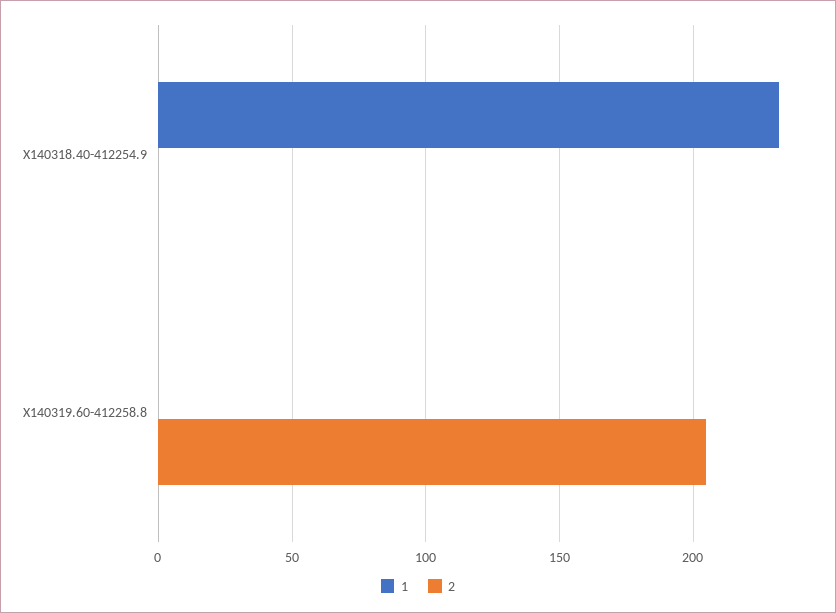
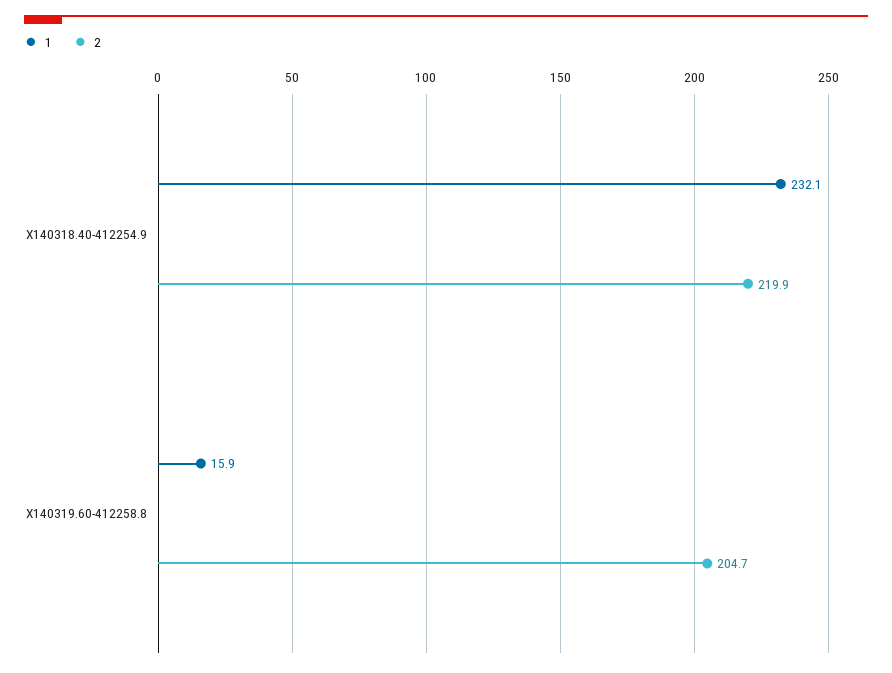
  {
    "1": {
      "X140318.40-412254.9": 232.1,
-     "X140319.60-412258.8": 0
+     "X140319.60-412258.8": 15.9
    },
    "2": {
-     "X140318.40-412254.9": 0,
+     "X140318.40-412254.9": 219.9,
      "X140319.60-412258.8": 204.7
    }
  }

